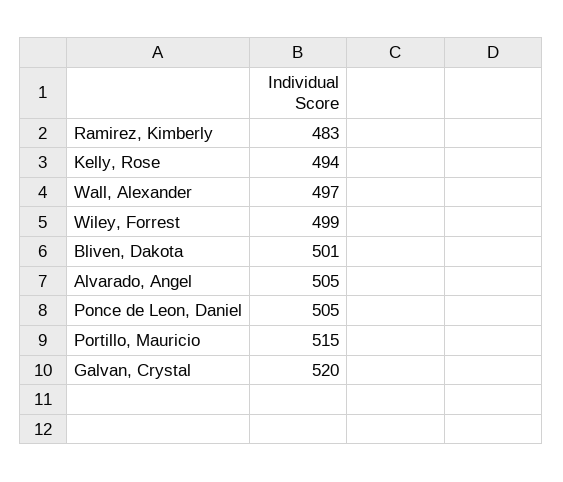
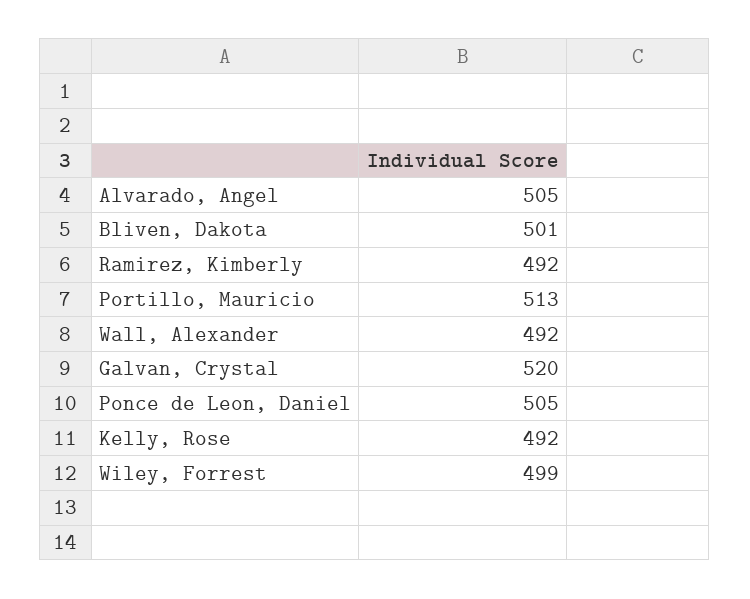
  {
-   "Ramirez, Kimberly": 483,
+   "Ramirez, Kimberly": 492,
-   "Kelly, Rose": 494,
+   "Kelly, Rose": 492,
-   "Wall, Alexander": 497,
+   "Wall, Alexander": 492,
    "Wiley, Forrest": 499,
    "Bliven, Dakota": 501,
    "Alvarado, Angel": 505,
    "Ponce de Leon, Daniel": 505,
-   "Portillo, Mauricio": 515,
+   "Portillo, Mauricio": 513,
    "Galvan, Crystal": 520
  }

